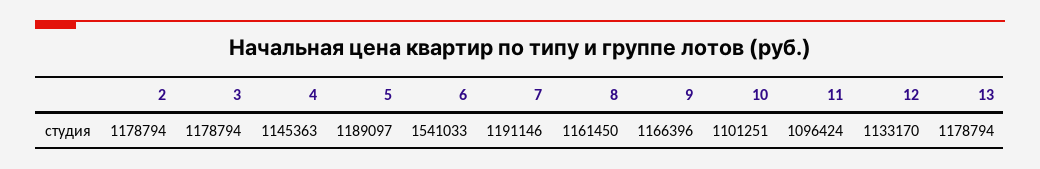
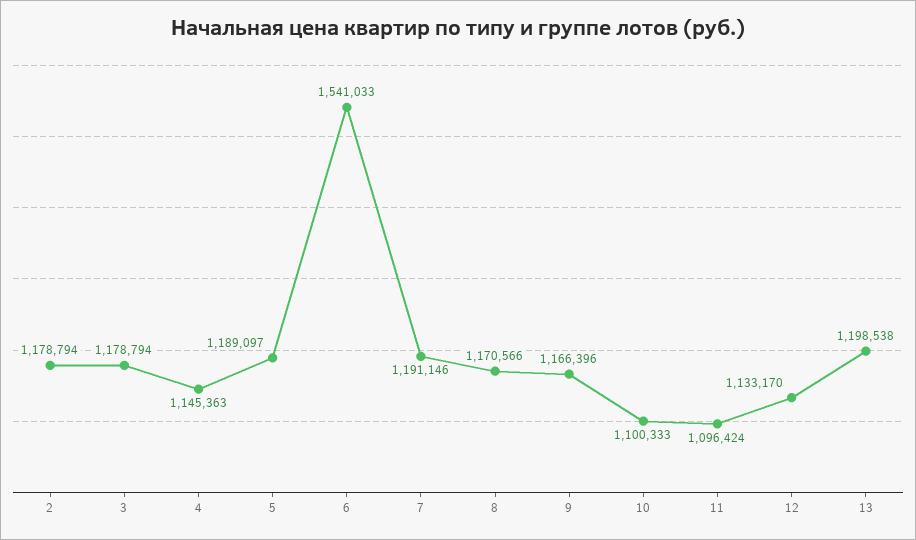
  {
    "2": 1178794,
    "3": 1178794,
    "4": 1145363,
    "5": 1189097,
    "6": 1541033,
    "7": 1191146,
-   "8": 1161450,
+   "8": 1170566,
    "9": 1166396,
-   "10": 1101251,
+   "10": 1100333,
    "11": 1096424,
    "12": 1133170,
-   "13": 1178794
+   "13": 1198538
  }

